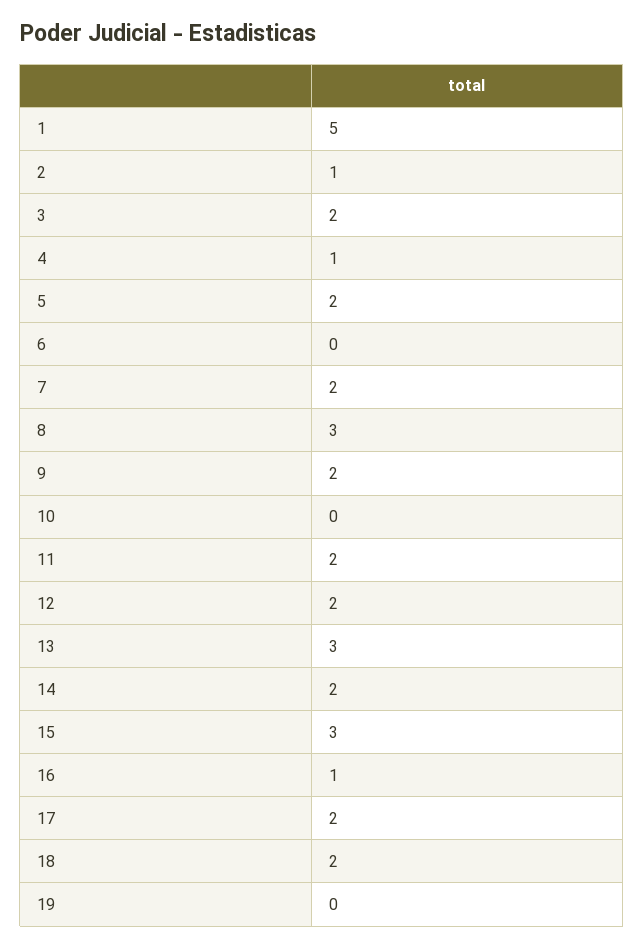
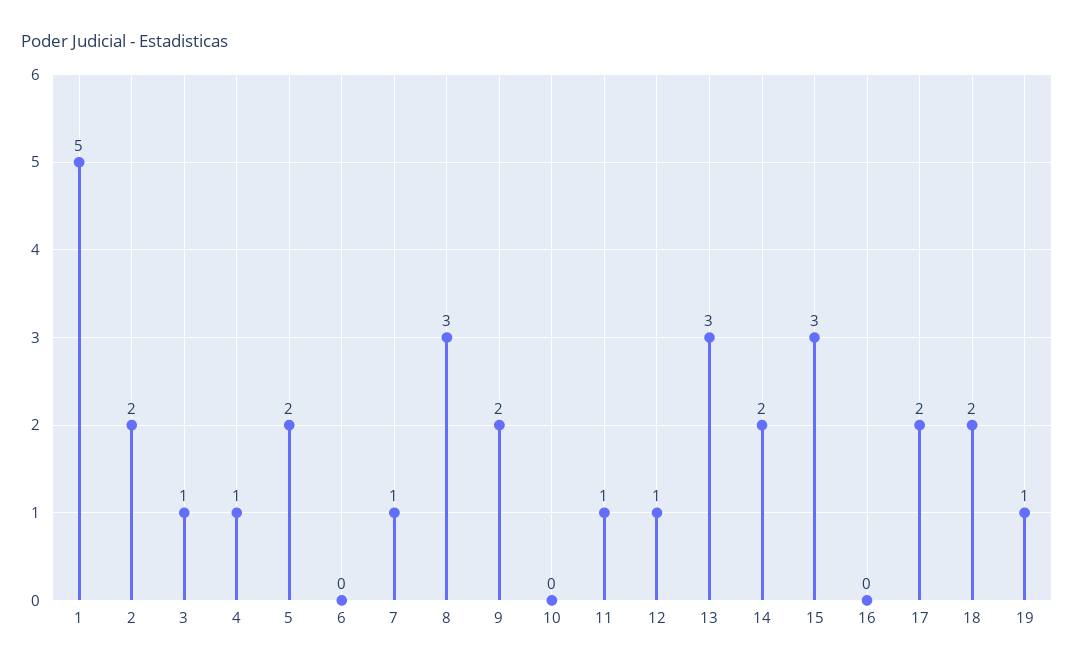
  {
    "1": 5,
-   "2": 1,
+   "2": 2,
-   "3": 2,
+   "3": 1,
    "4": 1,
    "5": 2,
    "6": 0,
-   "7": 2,
+   "7": 1,
    "8": 3,
    "9": 2,
    "10": 0,
-   "11": 2,
+   "11": 1,
-   "12": 2,
+   "12": 1,
    "13": 3,
    "14": 2,
    "15": 3,
-   "16": 1,
+   "16": 0,
    "17": 2,
    "18": 2,
-   "19": 0
+   "19": 1
  }

